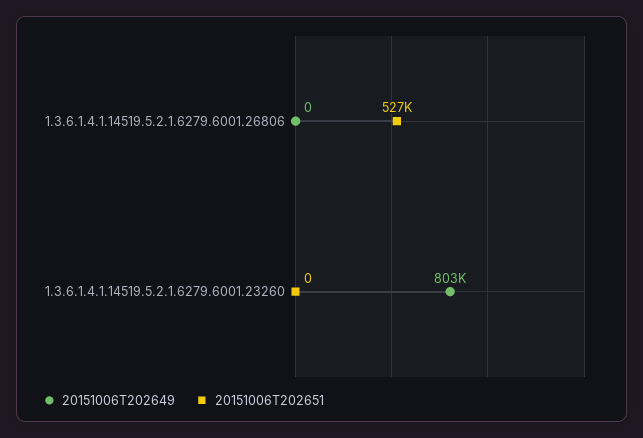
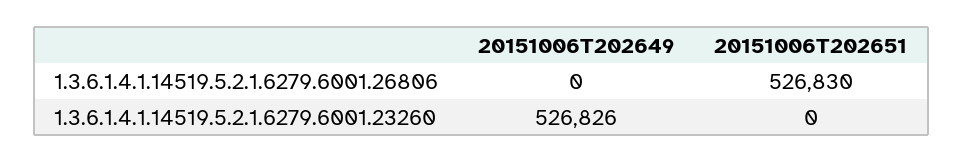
  {
    "20151006T202649": {
      "1.3.6.1.4.1.14519.5.2.1.6279.6001.26806": 0,
-     "1.3.6.1.4.1.14519.5.2.1.6279.6001.23260": 803000
+     "1.3.6.1.4.1.14519.5.2.1.6279.6001.23260": 526826
    },
    "20151006T202651": {
      "1.3.6.1.4.1.14519.5.2.1.6279.6001.26806": 526830,
      "1.3.6.1.4.1.14519.5.2.1.6279.6001.23260": 0
    }
  }

